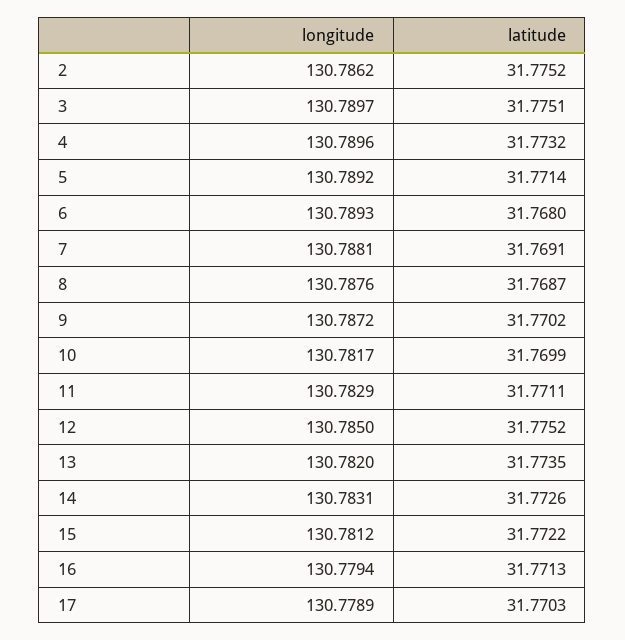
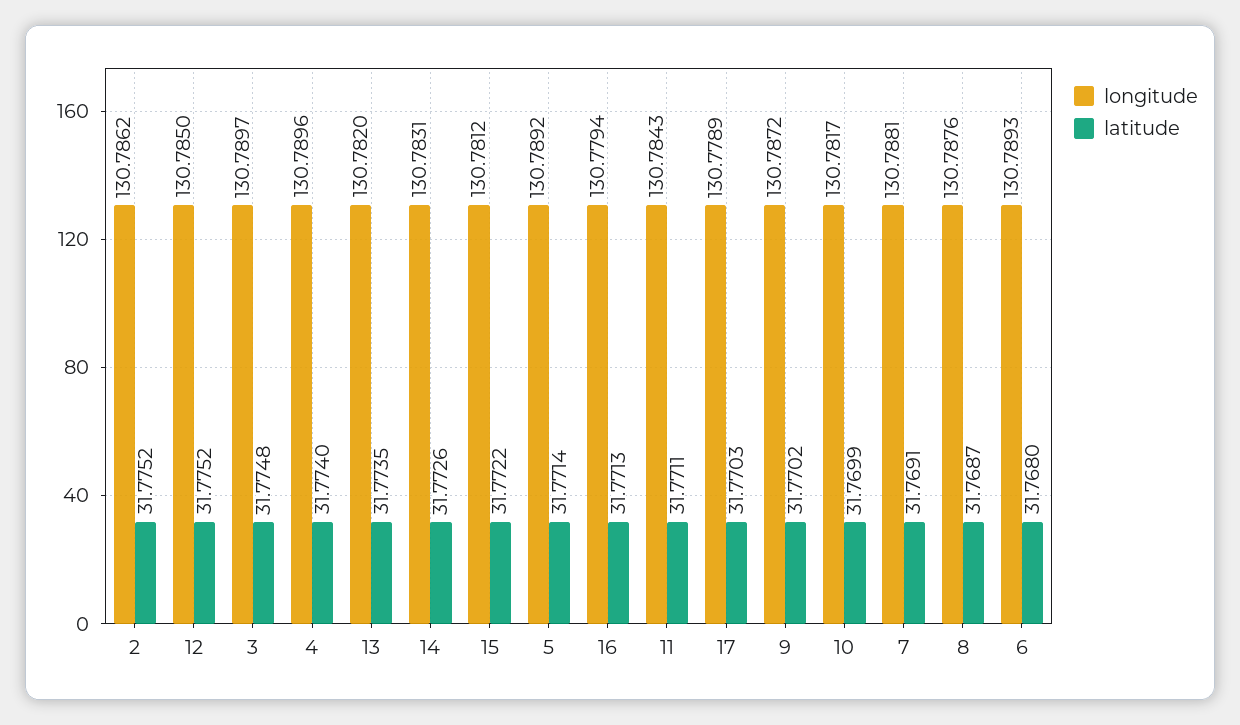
  {
    "longitude": {
      "2": 130.7862,
      "3": 130.7897,
      "4": 130.7896,
      "5": 130.7892,
      "6": 130.7893,
      "7": 130.7881,
      "8": 130.7876,
      "9": 130.7872,
      "10": 130.7817,
-     "11": 130.7829,
+     "11": 130.7843,
      "12": 130.785,
      "13": 130.782,
      "14": 130.7831,
      "15": 130.7812,
      "16": 130.7794,
      "17": 130.7789
    },
    "latitude": {
      "2": 31.7752,
-     "3": 31.7751,
+     "3": 31.7748,
-     "4": 31.7732,
+     "4": 31.774,
      "5": 31.7714,
      "6": 31.768,
      "7": 31.7691,
      "8": 31.7687,
      "9": 31.7702,
      "10": 31.7699,
      "11": 31.7711,
      "12": 31.7752,
      "13": 31.7735,
      "14": 31.7726,
      "15": 31.7722,
      "16": 31.7713,
      "17": 31.7703
    }
  }

